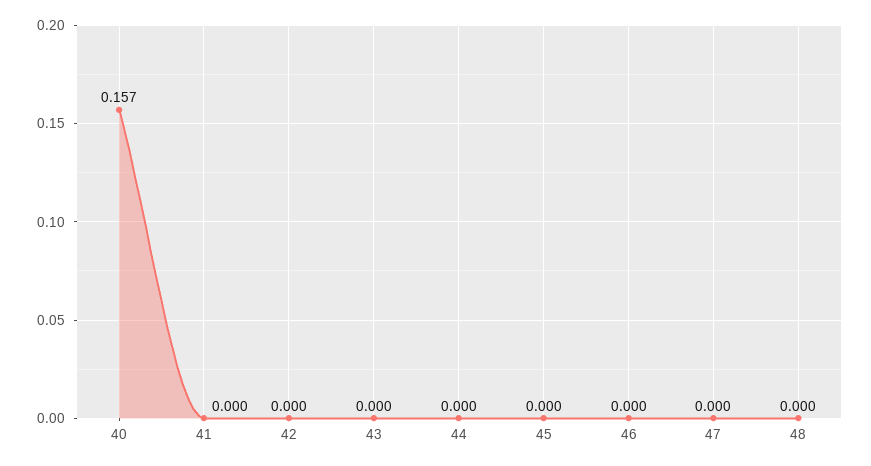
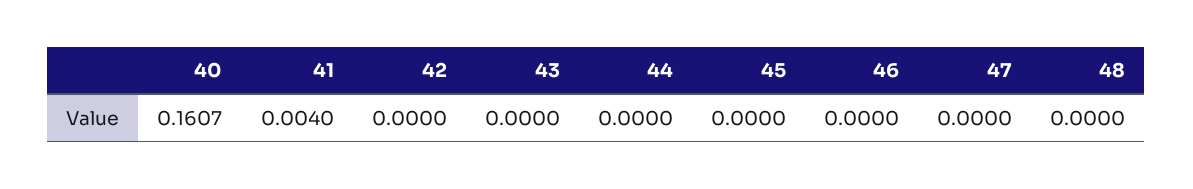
  {
-   "40": 0.157,
+   "40": 0.1607,
-   "41": 0,
+   "41": 0.004,
    "42": 0,
    "43": 0,
    "44": 0,
    "45": 0,
    "46": 0,
    "47": 0,
    "48": 0
  }

